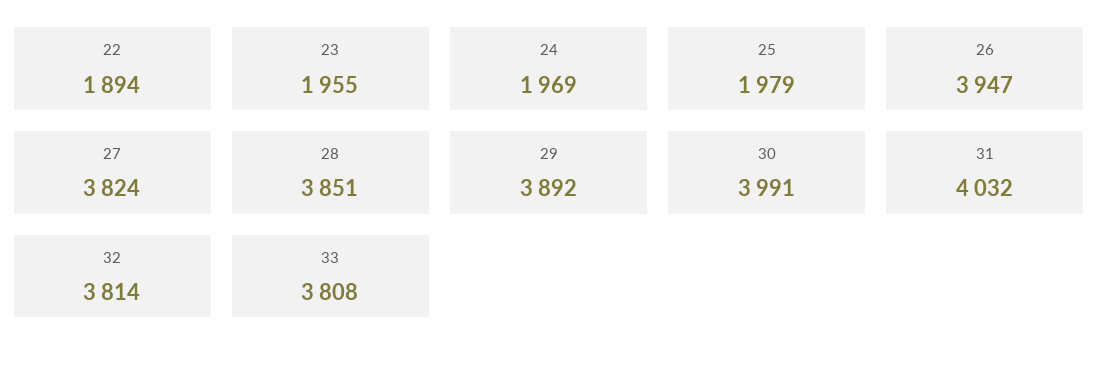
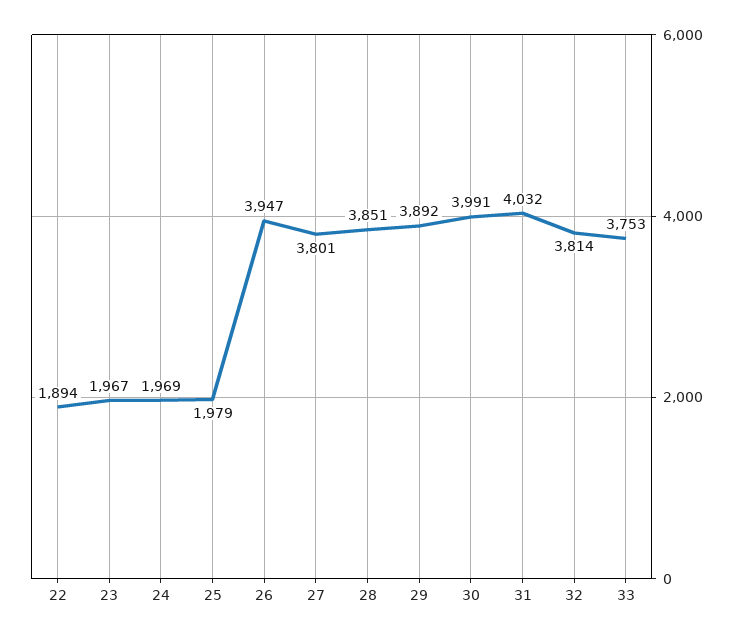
  {
    "22": 1894,
-   "23": 1955,
+   "23": 1967,
    "24": 1969,
    "25": 1979,
    "26": 3947,
-   "27": 3824,
+   "27": 3801,
    "28": 3851,
    "29": 3892,
    "30": 3991,
    "31": 4032,
    "32": 3814,
-   "33": 3808
+   "33": 3753
  }

